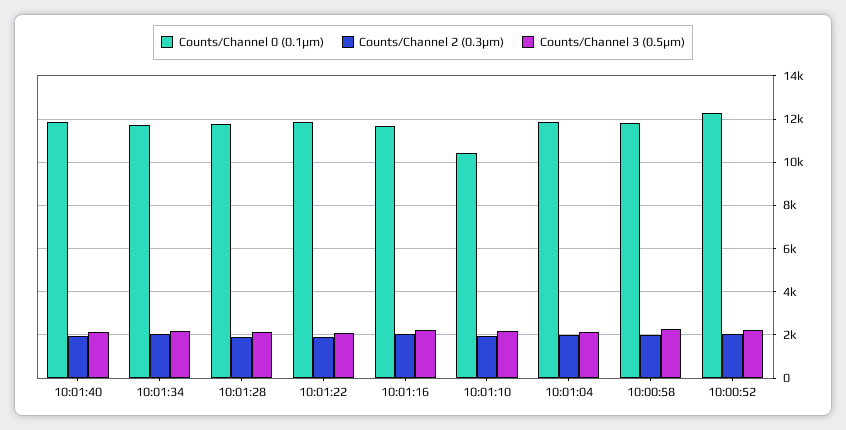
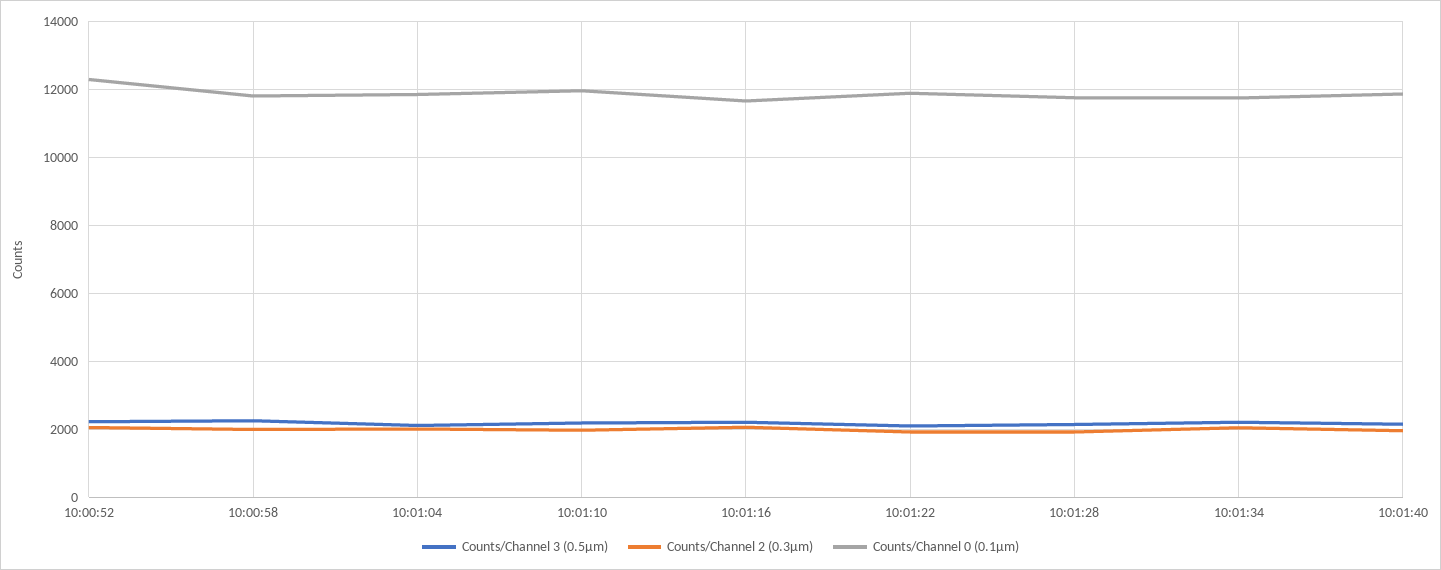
  {
    "Counts/Channel 0 (0.1µm)": {
      "10:01:40": 11800,
      "10:01:34": 11800,
      "10:01:28": 11800,
      "10:01:22": 11800,
      "10:01:16": 11600,
-     "10:01:10": 10500,
+     "10:01:10": 12000,
      "10:01:04": 11800,
      "10:00:58": 11800,
      "10:00:52": 12200
    },
    "Counts/Channel 2 (0.3µm)": {
      "10:01:40": 2000,
      "10:01:34": 2000,
      "10:01:28": 2000,
      "10:01:22": 2000,
      "10:01:16": 2000,
      "10:01:10": 2000,
      "10:01:04": 2000,
      "10:00:58": 2000,
      "10:00:52": 2000
    },
    "Counts/Channel 3 (0.5µm)": {
      "10:01:40": 2200,
      "10:01:34": 2200,
      "10:01:28": 2200,
      "10:01:22": 2000,
      "10:01:16": 2200,
      "10:01:10": 2200,
      "10:01:04": 2200,
      "10:00:58": 2200,
      "10:00:52": 2200
    }
  }

